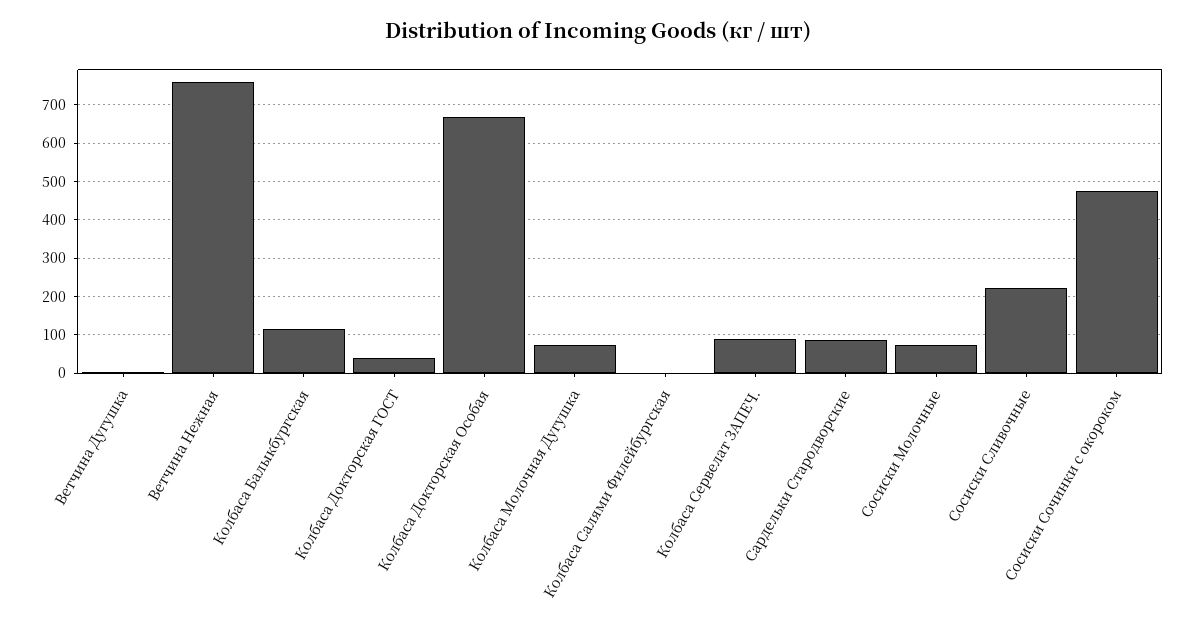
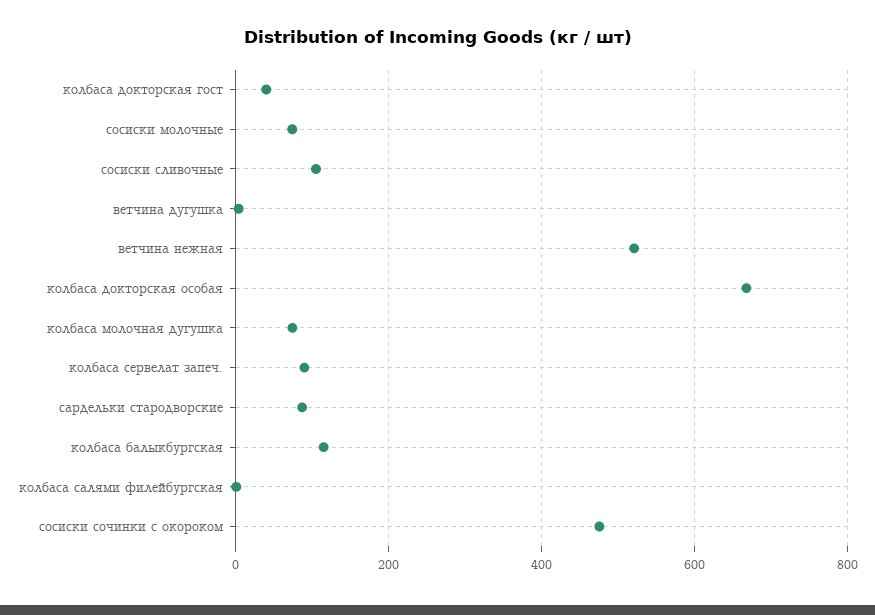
  {
    "Ветчина Дугушка": 0,
-   "Ветчина Нежная": 760,
+   "Ветчина Нежная": 520,
    "Колбаса Балыкбургская": 120,
    "Колбаса Докторская ГОСТ": 40,
    "Колбаса Докторская Особая": 660,
    "Колбаса Молочная Дугушка": 80,
    "Колбаса Салями Филейбургская": 0,
    "Колбаса Сервелат ЗАПЕЧ.": 100,
    "Сардельки Стародворские": 80,
    "Сосиски Молочные": 80,
-   "Сосиски Сливочные": 220,
+   "Сосиски Сливочные": 100,
    "Сосиски Сочинки с окороком": 480
  }

